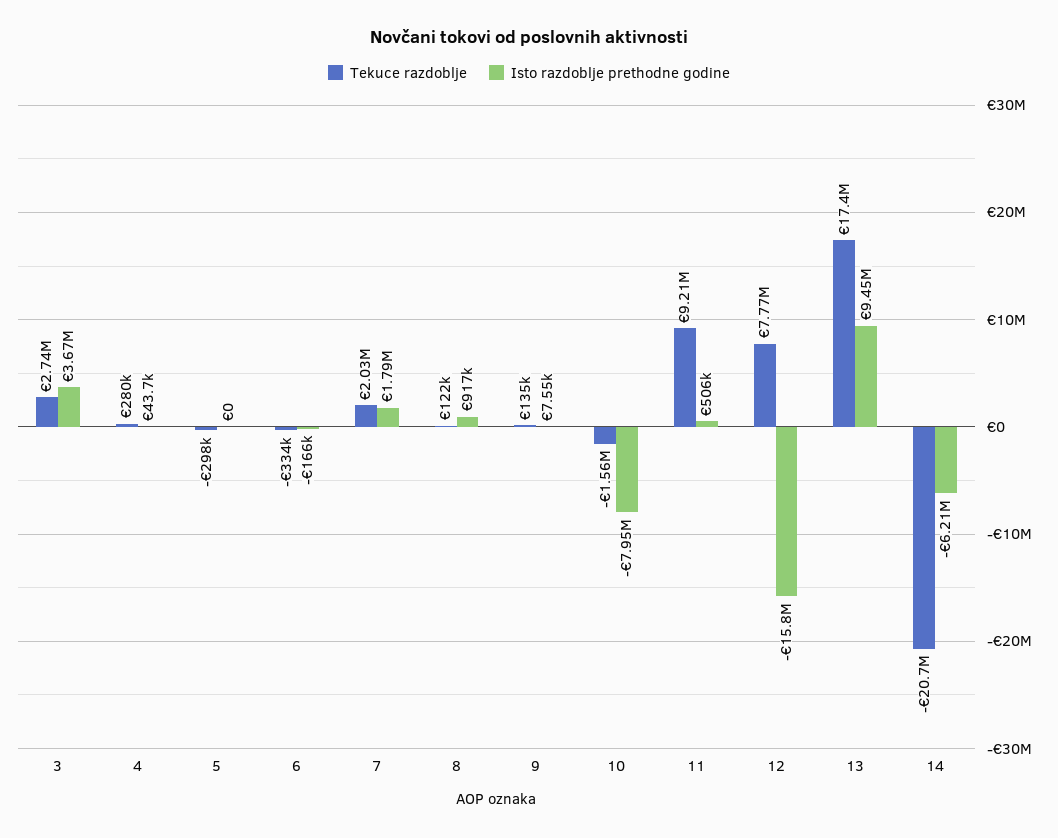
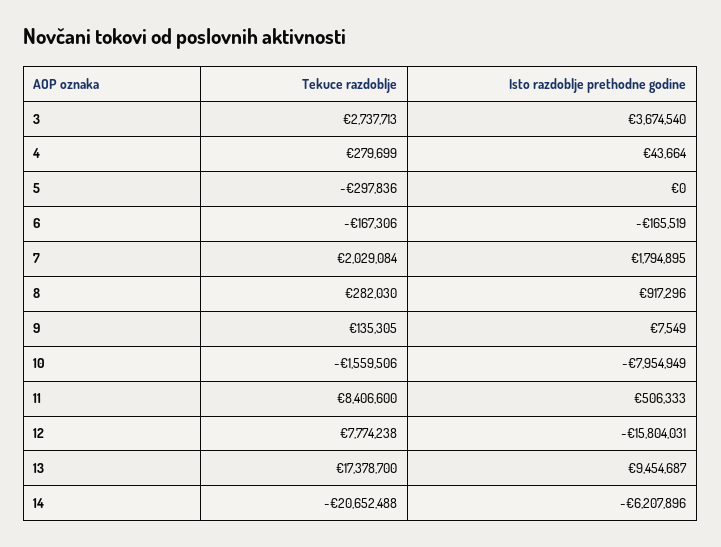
  {
    "Tekuce razdoblje": {
      "3": 2737713,
      "4": 279699,
      "5": -297836,
-     "6": -334000,
+     "6": -167306,
      "7": 2029084,
-     "8": 122000,
+     "8": 282030,
      "9": 135305,
      "10": -1559506,
-     "11": 9210000,
+     "11": 8406600,
      "12": 7774238,
      "13": 17378700,
      "14": -20652488
    },
    "Isto razdoblje prethodne godine": {
      "3": 3674540,
      "4": 43664,
      "5": 0,
      "6": -165519,
      "7": 1794895,
      "8": 917296,
      "9": 7549,
      "10": -7954949,
      "11": 506333,
      "12": -15804031,
      "13": 9454687,
      "14": -6207896
    }
  }

